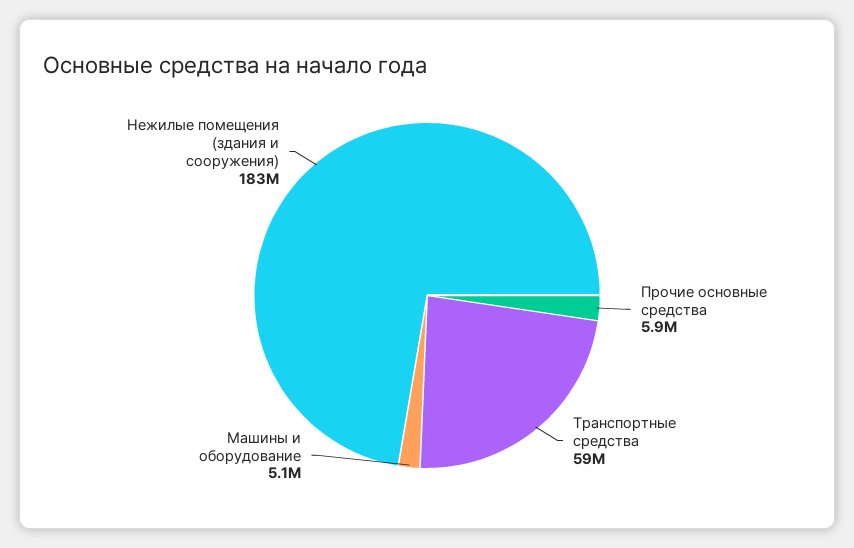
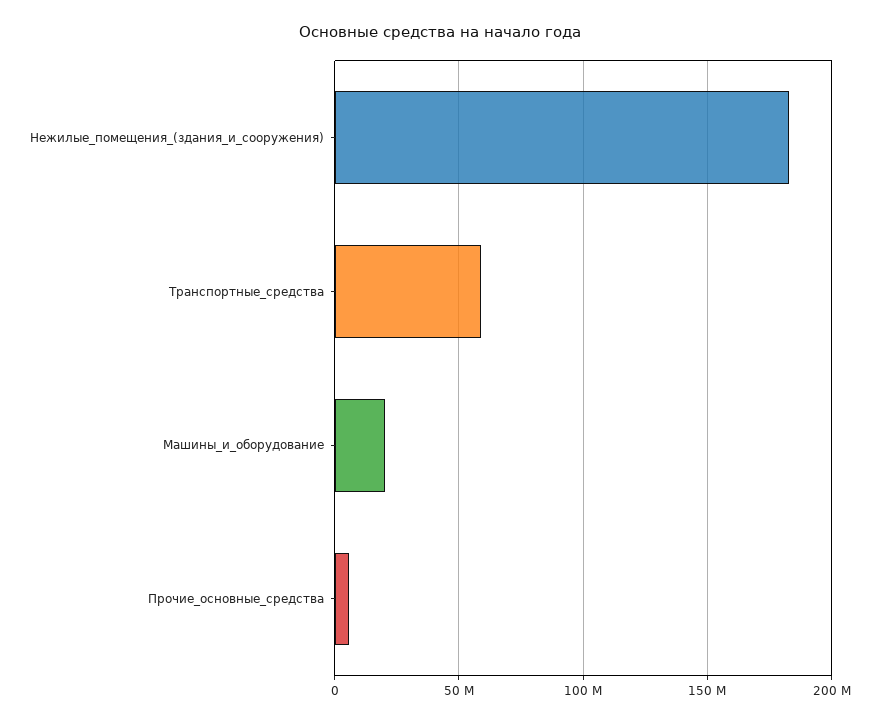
  {
    "Прочие основные средства": 5900000,
    "Транспортные средства": 59000000,
-   "Машины и оборудование": 5100000,
+   "Машины и оборудование": 20000000,
    "Нежилые помещения (здания и сооружения)": 183000000
  }

